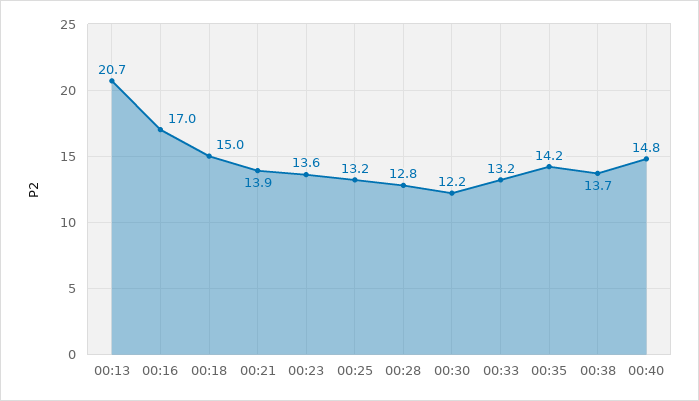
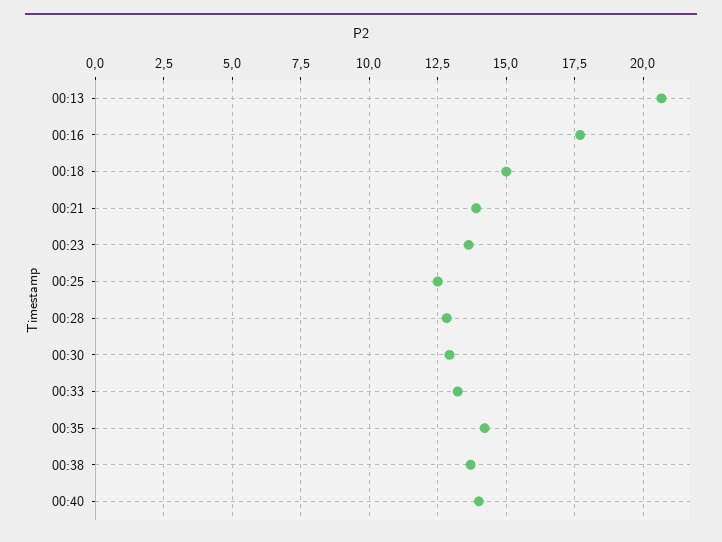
  {
    "00:13": 20.7,
-   "00:16": 17,
+   "00:16": 17.75,
    "00:18": 15,
    "00:21": 13.9,
    "00:23": 13.6,
-   "00:25": 13.2,
+   "00:25": 12.5,
    "00:28": 12.8,
-   "00:30": 12.2,
+   "00:30": 13,
    "00:33": 13.2,
    "00:35": 14.2,
    "00:38": 13.7,
-   "00:40": 14.8
+   "00:40": 14
  }

